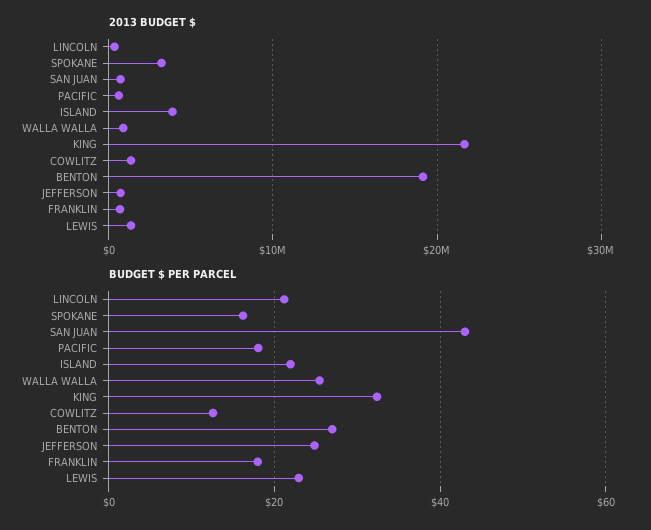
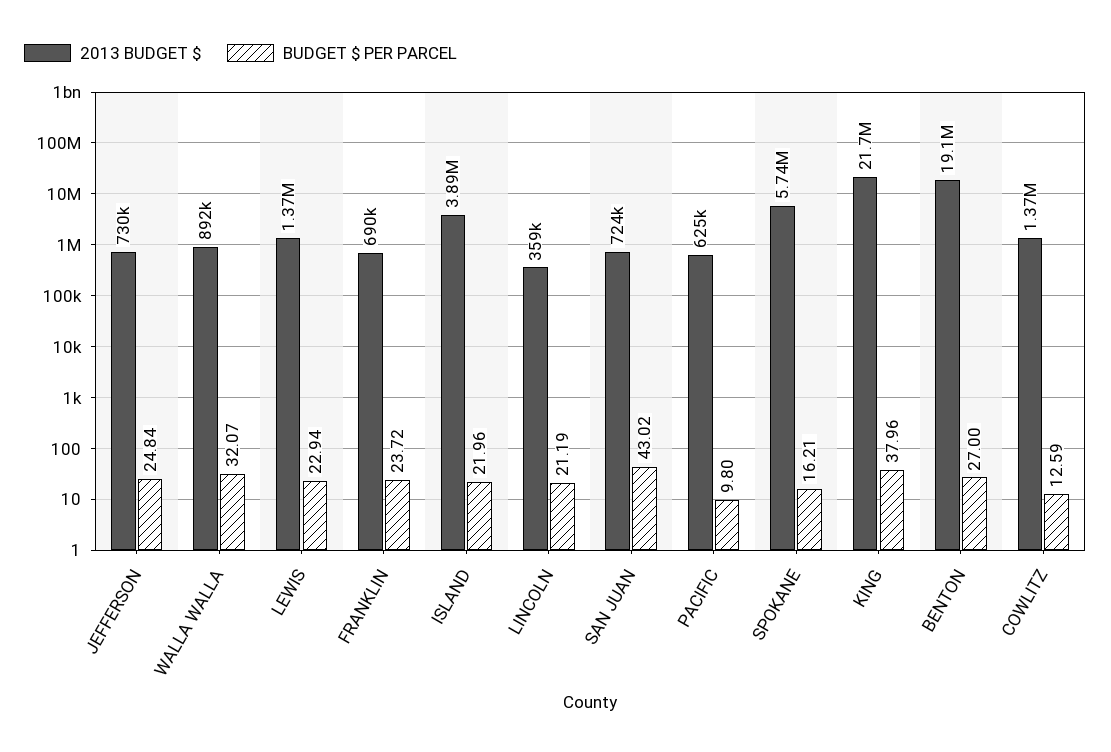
  {
    "2013 BUDGET $": {
      "LINCOLN": 359000,
-     "SPOKANE": 3000000,
+     "SPOKANE": 5740000,
      "SAN JUAN": 724000,
      "PACIFIC": 625000,
      "ISLAND": 3890000,
      "WALLA WALLA": 892000,
      "KING": 21700000,
      "COWLITZ": 1370000,
      "BENTON": 19100000,
      "JEFFERSON": 730000,
      "FRANKLIN": 690000,
      "LEWIS": 1370000
    },
    "BUDGET $ PER PARCEL": {
      "LINCOLN": 21.19,
      "SPOKANE": 16.21,
      "SAN JUAN": 43.02,
-     "PACIFIC": 18,
+     "PACIFIC": 9.8,
      "ISLAND": 21.96,
-     "WALLA WALLA": 26,
+     "WALLA WALLA": 32.07,
-     "KING": 32,
+     "KING": 37.96,
      "COWLITZ": 12.59,
      "BENTON": 27,
      "JEFFERSON": 24.84,
-     "FRANKLIN": 18,
+     "FRANKLIN": 23.72,
      "LEWIS": 22.94
    }
  }

